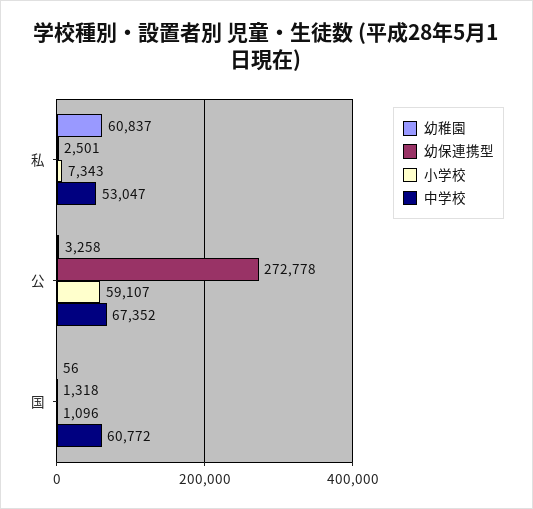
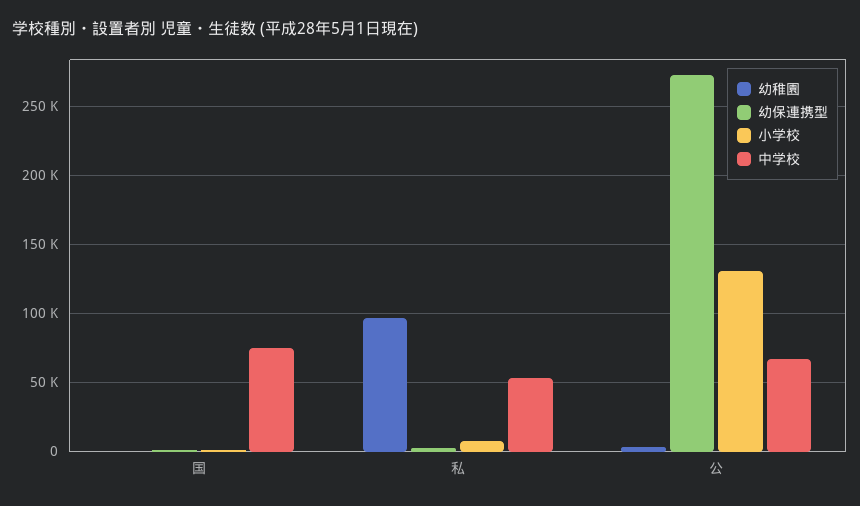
  {
    "幼稚園": {
-     "私": 60837,
+     "私": 95000,
      "公": 3258,
      "国": 56
    },
    "幼保連携型": {
      "私": 2501,
      "公": 272778,
      "国": 1318
    },
    "小学校": {
      "私": 7343,
-     "公": 59107,
+     "公": 130000,
      "国": 1096
    },
    "中学校": {
      "私": 53047,
      "公": 67352,
-     "国": 60772
+     "国": 75000
    }
  }

